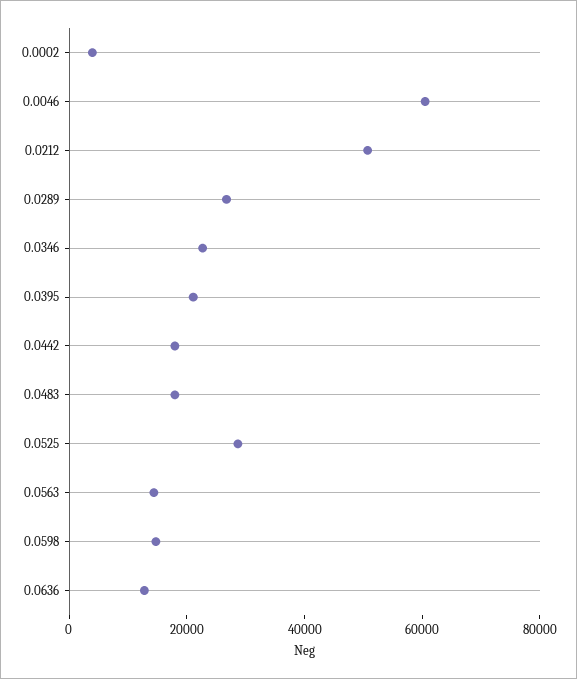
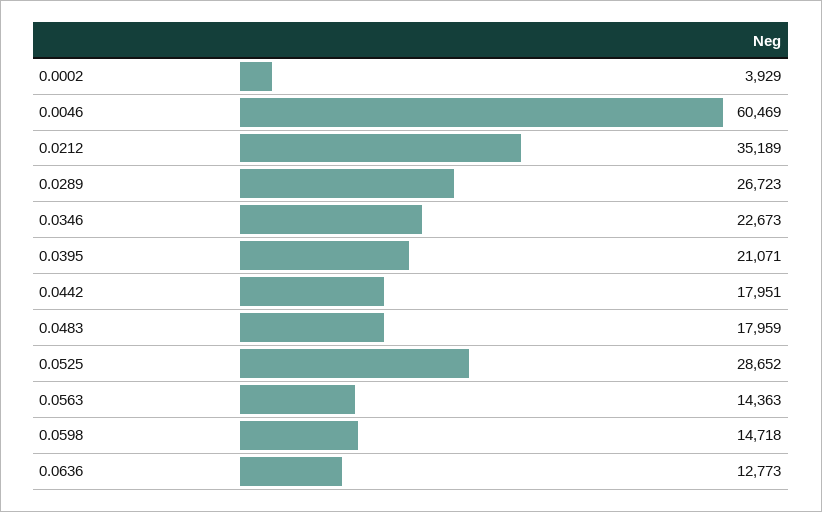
  {
    "0.0002": 3929,
    "0.0046": 60469,
-   "0.0212": 50000,
+   "0.0212": 35189,
    "0.0289": 26723,
    "0.0346": 22673,
    "0.0395": 21071,
    "0.0442": 17951,
    "0.0483": 17959,
    "0.0525": 28652,
    "0.0563": 14363,
    "0.0598": 14718,
    "0.0636": 12773
  }

